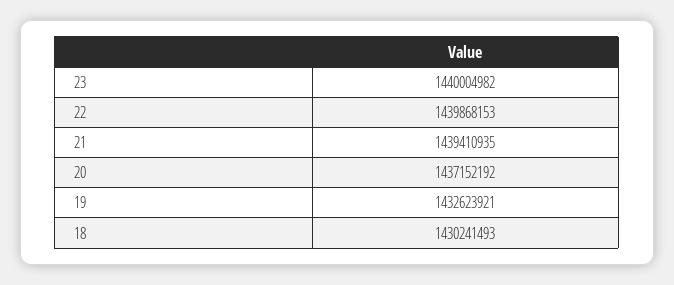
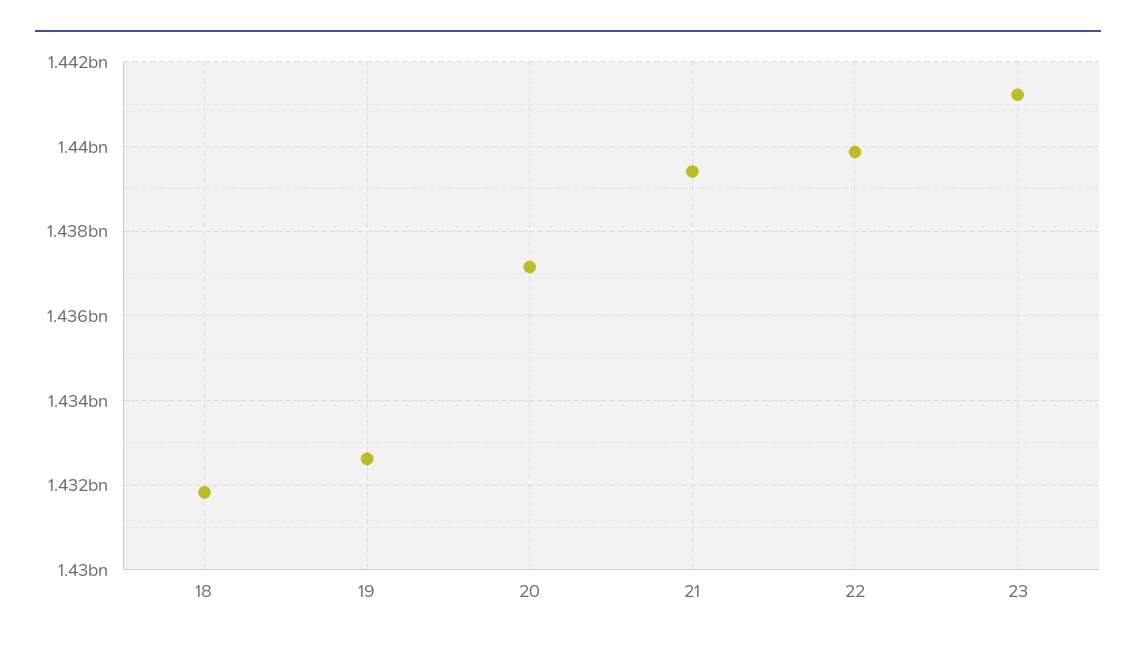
  {
-   "23": 1440004982,
+   "23": 1441200000,
    "22": 1439868153,
    "21": 1439410935,
    "20": 1437152192,
    "19": 1432623921,
-   "18": 1430241493
+   "18": 1431800000
  }

